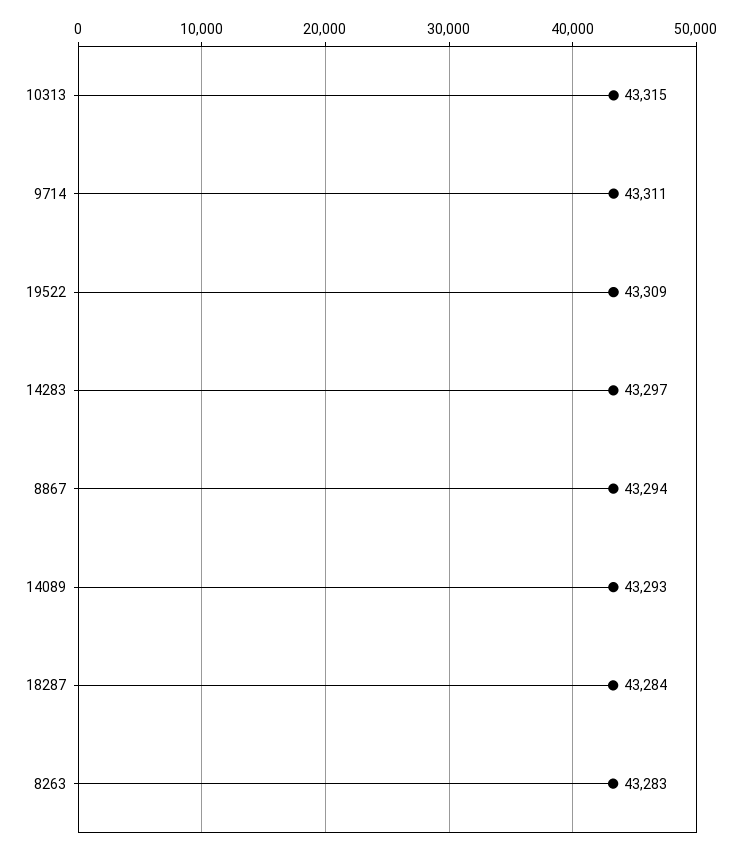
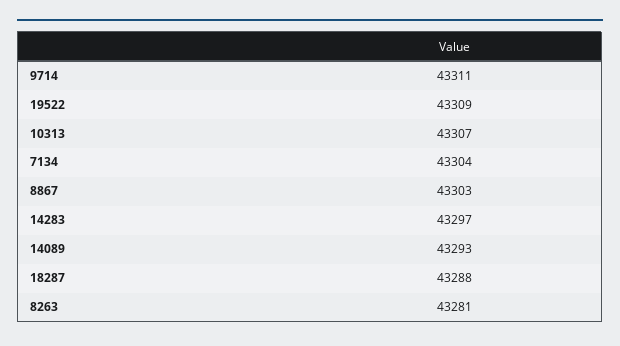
  {
-   "10313": 43315,
+   "10313": 43307,
    "9714": 43311,
    "19522": 43309,
    "14283": 43297,
-   "8867": 43294,
+   "8867": 43303,
    "14089": 43293,
-   "18287": 43284,
+   "18287": 43288,
-   "8263": 43283
+   "8263": 43281,
+   "7134": 43304
  }

